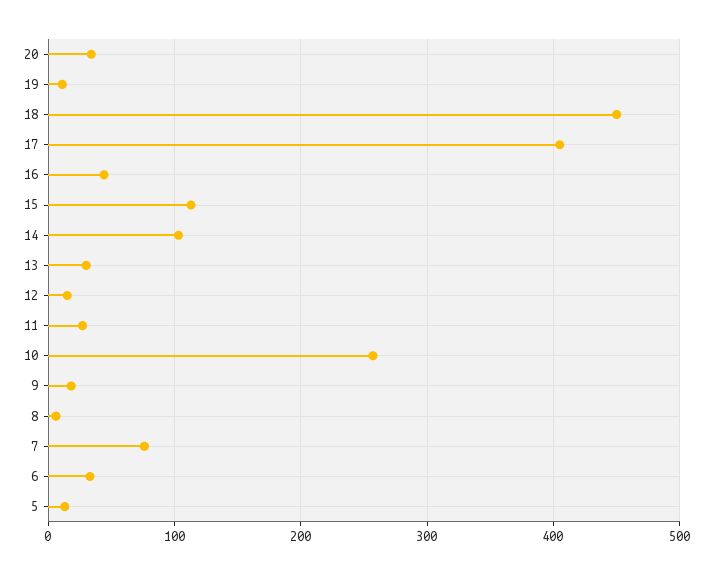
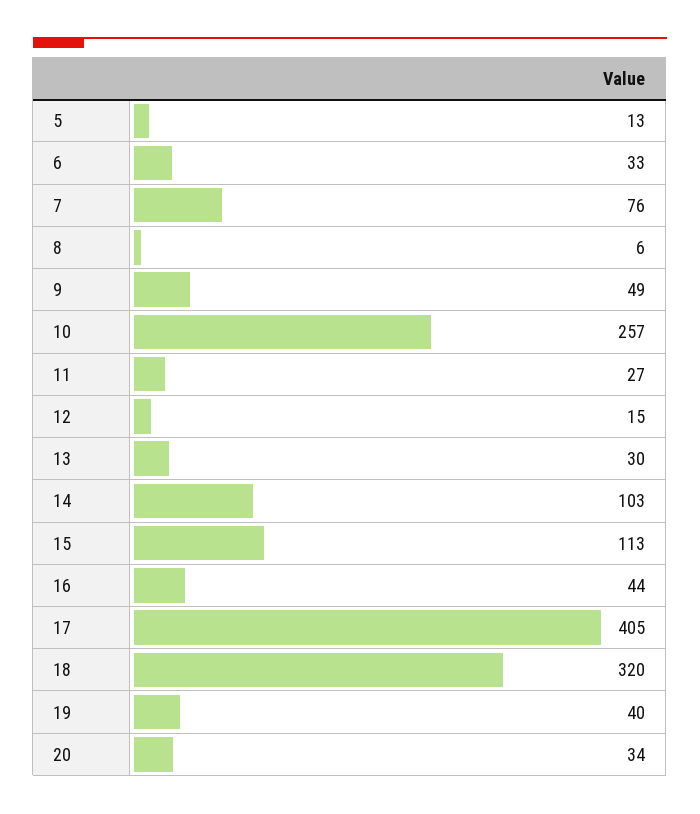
  {
    "20": 34,
-   "19": 10,
+   "19": 40,
-   "18": 450,
+   "18": 320,
    "17": 405,
    "16": 44,
    "15": 113,
    "14": 103,
    "13": 30,
    "12": 15,
    "11": 27,
    "10": 257,
-   "9": 20,
+   "9": 49,
    "8": 6,
    "7": 76,
    "6": 33,
    "5": 13
  }

